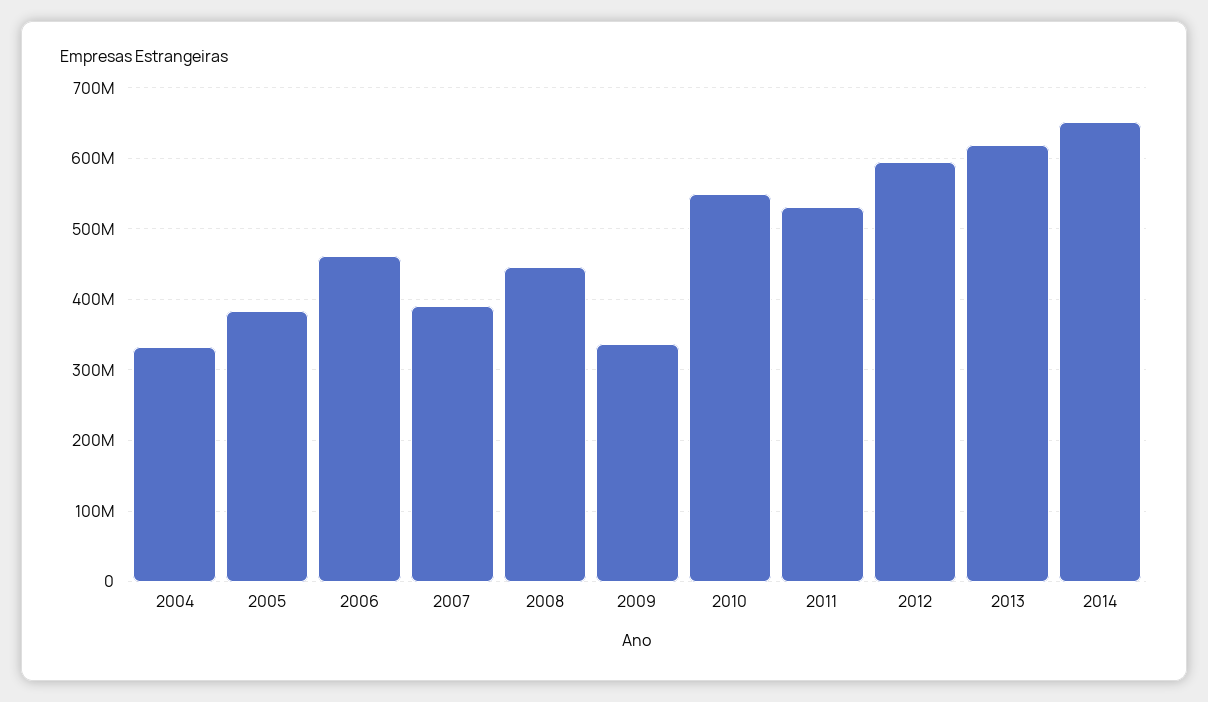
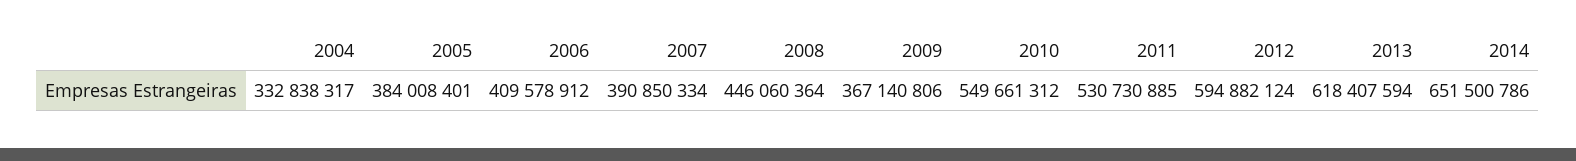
  {
    "2004": 332838317,
    "2005": 384008401,
-   "2006": 460000000,
+   "2006": 409578912,
    "2007": 390850334,
    "2008": 446060364,
-   "2009": 340000000,
+   "2009": 367140806,
    "2010": 549661312,
    "2011": 530730885,
    "2012": 594882124,
    "2013": 618407594,
    "2014": 651500786
  }

